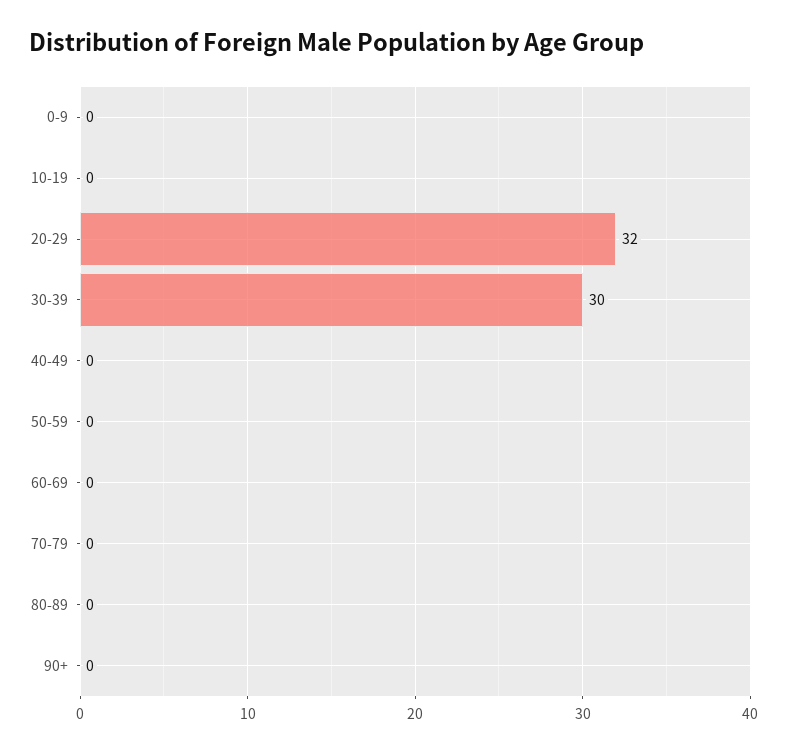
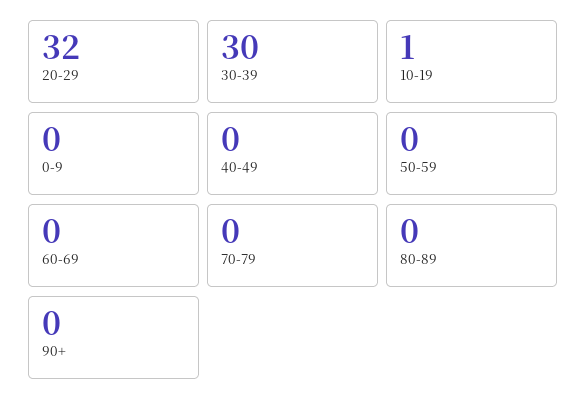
  {
    "0-9": 0,
-   "10-19": 0,
+   "10-19": 1,
    "20-29": 32,
    "30-39": 30,
    "40-49": 0,
    "50-59": 0,
    "60-69": 0,
    "70-79": 0,
    "80-89": 0,
    "90+": 0
  }

